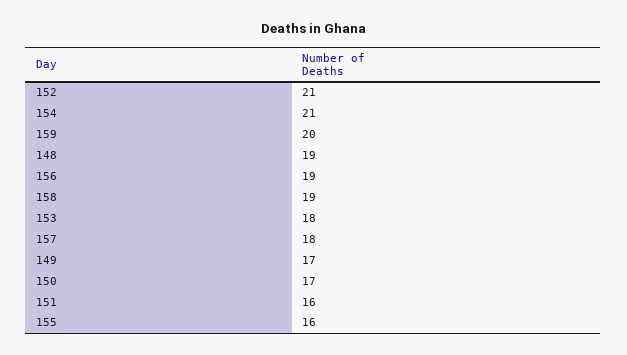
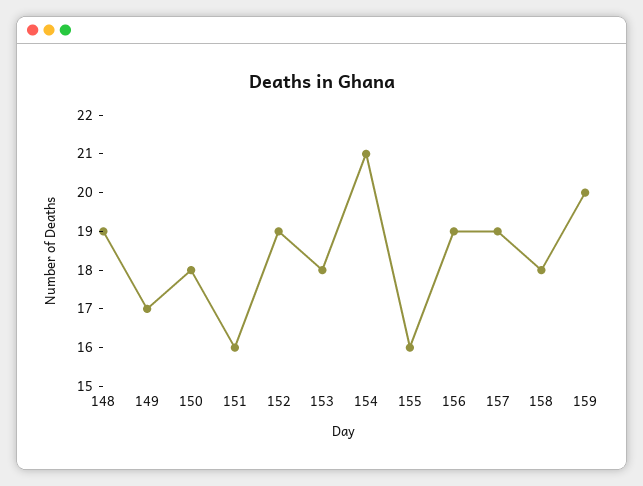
  {
-   "152": 21,
+   "152": 19,
    "154": 21,
    "159": 20,
    "148": 19,
    "156": 19,
-   "158": 19,
+   "158": 18,
    "153": 18,
-   "157": 18,
+   "157": 19,
    "149": 17,
-   "150": 17,
+   "150": 18,
    "151": 16,
    "155": 16
  }

